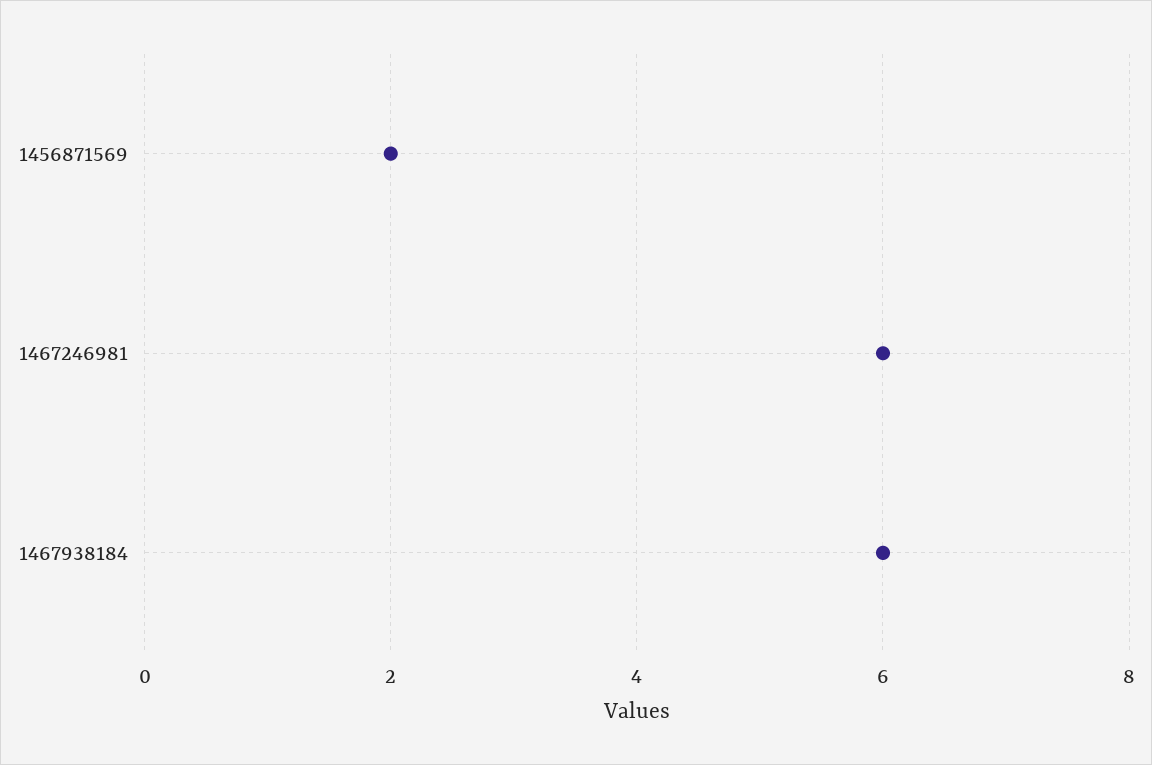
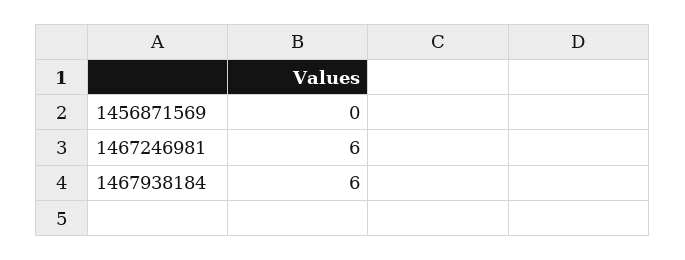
  {
-   "1456871569": 2,
+   "1456871569": 0,
    "1467246981": 6,
    "1467938184": 6
  }

